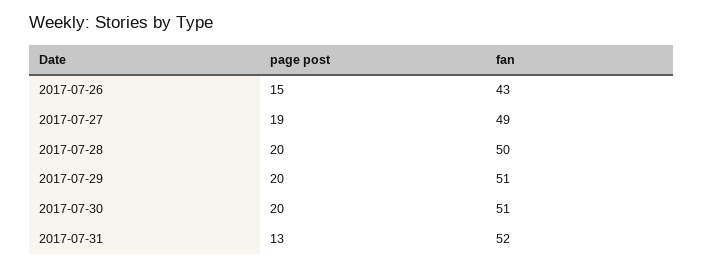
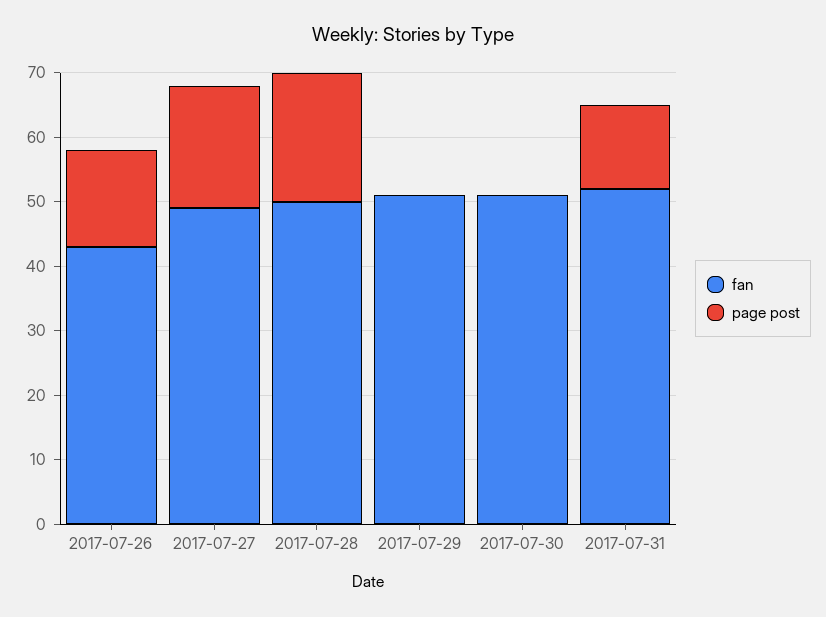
  {
    "page post": {
      "2017-07-26": 15,
      "2017-07-27": 19,
      "2017-07-28": 20,
-     "2017-07-29": 20,
+     "2017-07-29": 0,
-     "2017-07-30": 20,
+     "2017-07-30": 0,
      "2017-07-31": 13
    },
    "fan": {
      "2017-07-26": 43,
      "2017-07-27": 49,
      "2017-07-28": 50,
      "2017-07-29": 51,
      "2017-07-30": 51,
      "2017-07-31": 52
    }
  }

